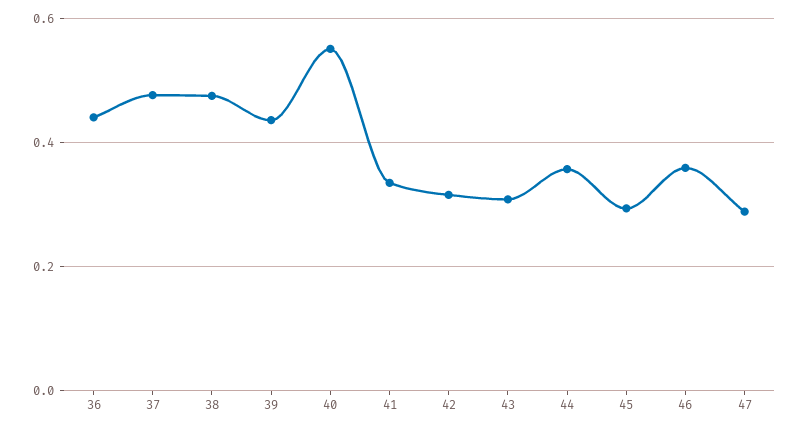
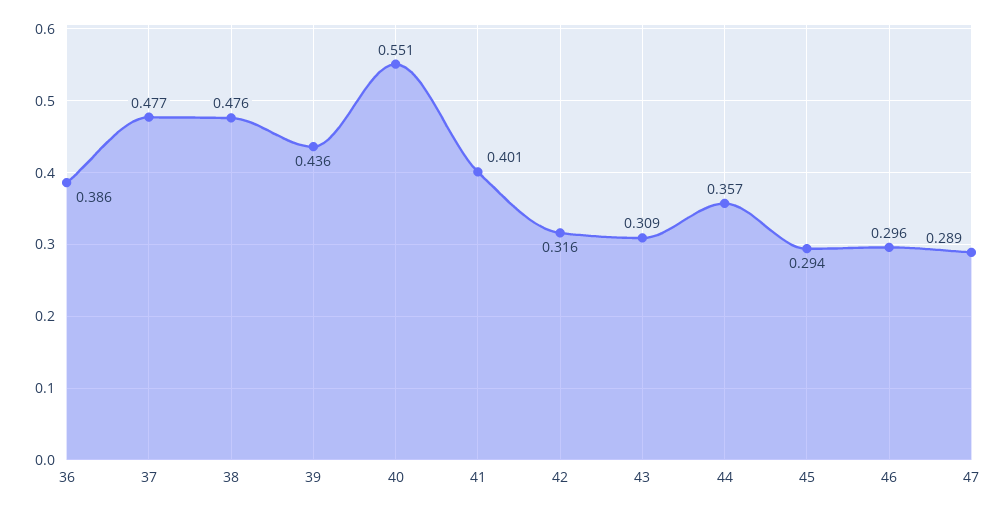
  {
-   "36": 0.44,
+   "36": 0.386,
    "37": 0.477,
    "38": 0.476,
    "39": 0.436,
    "40": 0.551,
-   "41": 0.34,
+   "41": 0.401,
    "42": 0.316,
    "43": 0.309,
    "44": 0.357,
    "45": 0.294,
-   "46": 0.36,
+   "46": 0.296,
    "47": 0.289
  }

